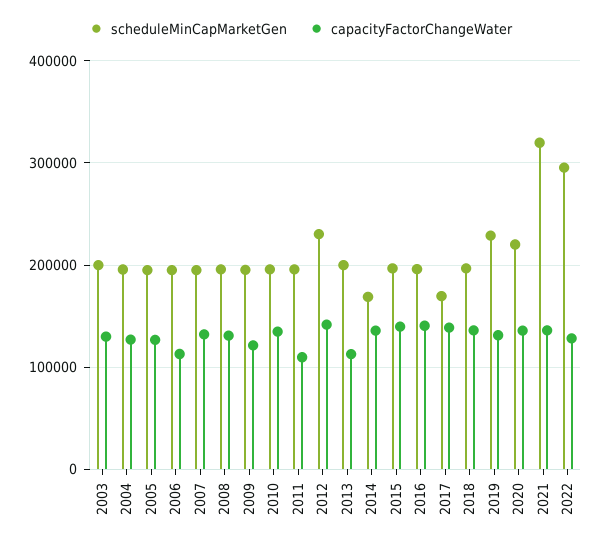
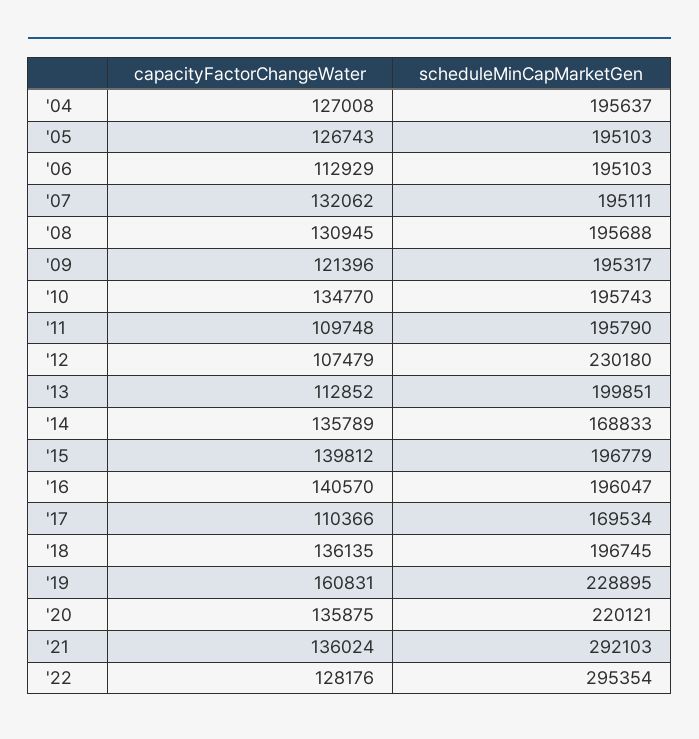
  {
    "scheduleMinCapMarketGen": {
-     "2003": 200000,
      "2004": 195637,
      "2005": 195103,
      "2006": 195103,
      "2007": 195111,
      "2008": 195688,
      "2009": 195317,
      "2010": 195743,
      "2011": 195790,
      "2012": 230180,
      "2013": 199851,
      "2014": 168833,
      "2015": 196779,
      "2016": 196047,
      "2017": 169534,
      "2018": 196745,
      "2019": 228895,
      "2020": 220121,
-     "2021": 320000,
+     "2021": 292103,
      "2022": 295354
    },
    "capacityFactorChangeWater": {
-     "2003": 130000,
      "2004": 127008,
      "2005": 126743,
      "2006": 112929,
      "2007": 132062,
      "2008": 130945,
      "2009": 121396,
      "2010": 134770,
      "2011": 109748,
-     "2012": 140000,
+     "2012": 107479,
      "2013": 112852,
      "2014": 135789,
      "2015": 139812,
      "2016": 140570,
-     "2017": 140000,
+     "2017": 110366,
      "2018": 136135,
-     "2019": 130000,
+     "2019": 160831,
      "2020": 135875,
      "2021": 136024,
      "2022": 128176
    }
  }

